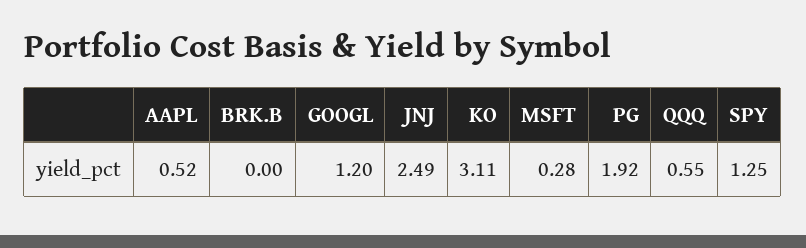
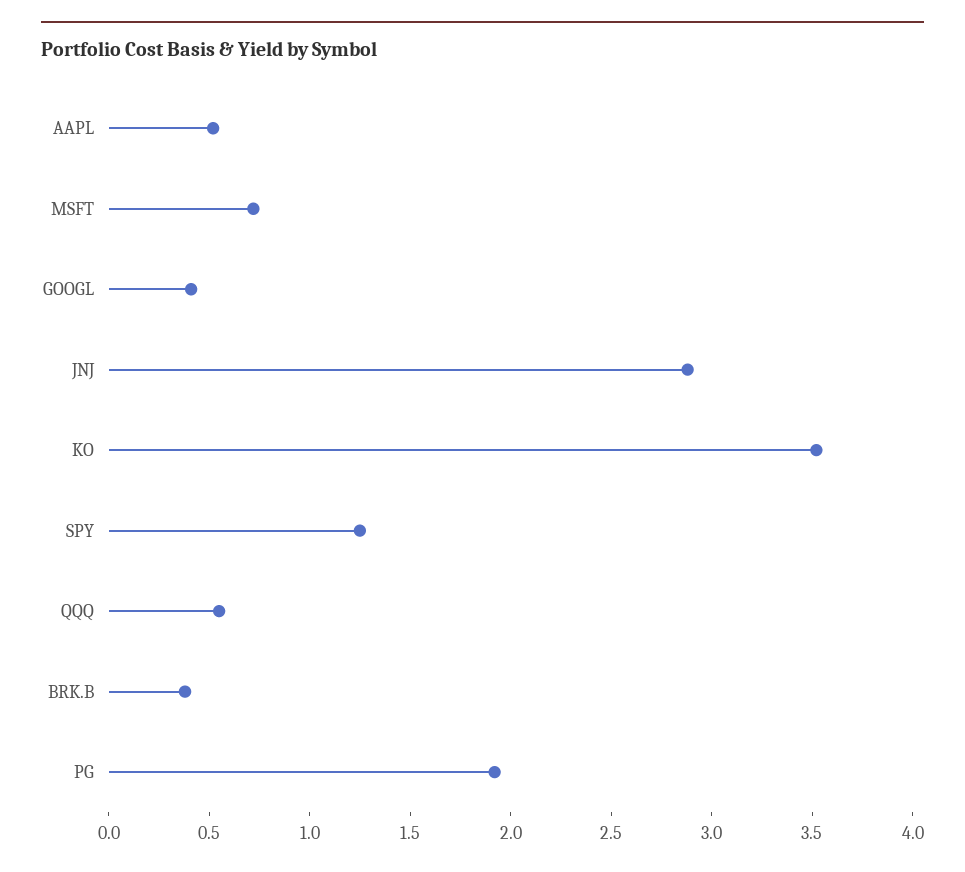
  {
    "AAPL": 0.52,
-   "BRK.B": 0,
+   "BRK.B": 0.4,
-   "GOOGL": 1.2,
+   "GOOGL": 0.4,
-   "JNJ": 2.49,
+   "JNJ": 2.9,
-   "KO": 3.11,
+   "KO": 3.5,
-   "MSFT": 0.28,
+   "MSFT": 0.7,
    "PG": 1.92,
    "QQQ": 0.55,
    "SPY": 1.25
  }

